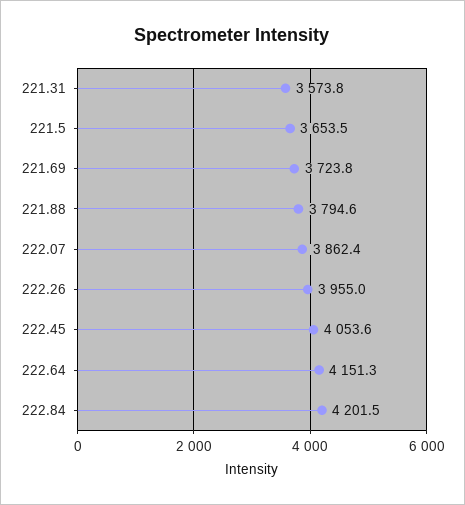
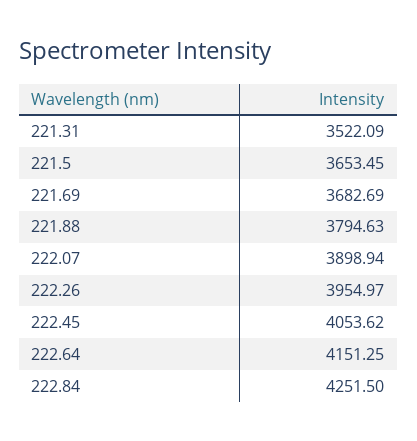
  {
-   "221.31": 3573.8,
+   "221.31": 3522.09,
    "221.5": 3653.45,
-   "221.69": 3723.8,
+   "221.69": 3682.69,
    "221.88": 3794.63,
-   "222.07": 3862.4,
+   "222.07": 3898.94,
    "222.26": 3954.97,
    "222.45": 4053.62,
    "222.64": 4151.25,
-   "222.84": 4201.5
+   "222.84": 4251.5
  }

